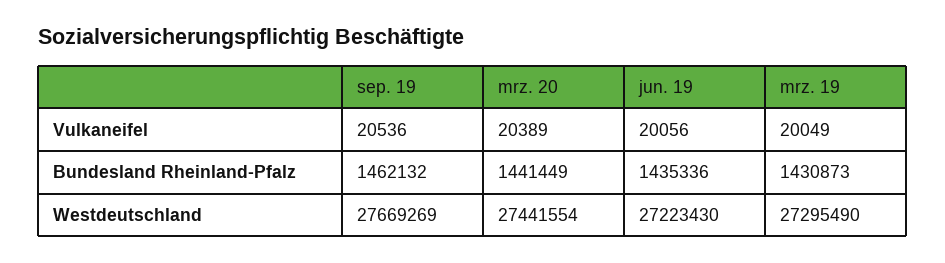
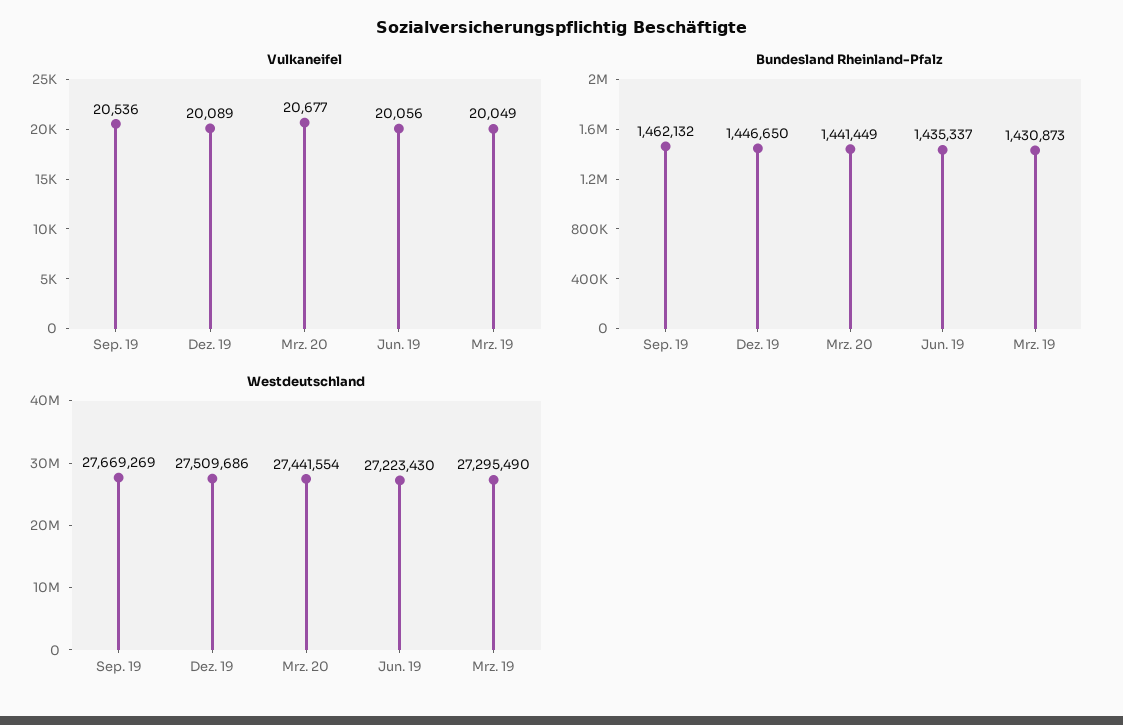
  {
    "Vulkaneifel": {
      "sep. 19": 20536,
-     "mrz. 20": 20389,
+     "mrz. 20": 20677,
      "jun. 19": 20056,
-     "mrz. 19": 20049
+     "mrz. 19": 20049,
+     "Dez. 19": 20089
    },
    "Bundesland Rheinland-Pfalz": {
      "sep. 19": 1462132,
      "mrz. 20": 1441449,
-     "jun. 19": 1435336,
+     "jun. 19": 1435337,
-     "mrz. 19": 1430873
+     "mrz. 19": 1430873,
+     "Dez. 19": 1446650
    },
    "Westdeutschland": {
      "sep. 19": 27669269,
      "mrz. 20": 27441554,
      "jun. 19": 27223430,
-     "mrz. 19": 27295490
+     "mrz. 19": 27295490,
+     "Dez. 19": 27509686
    }
  }

